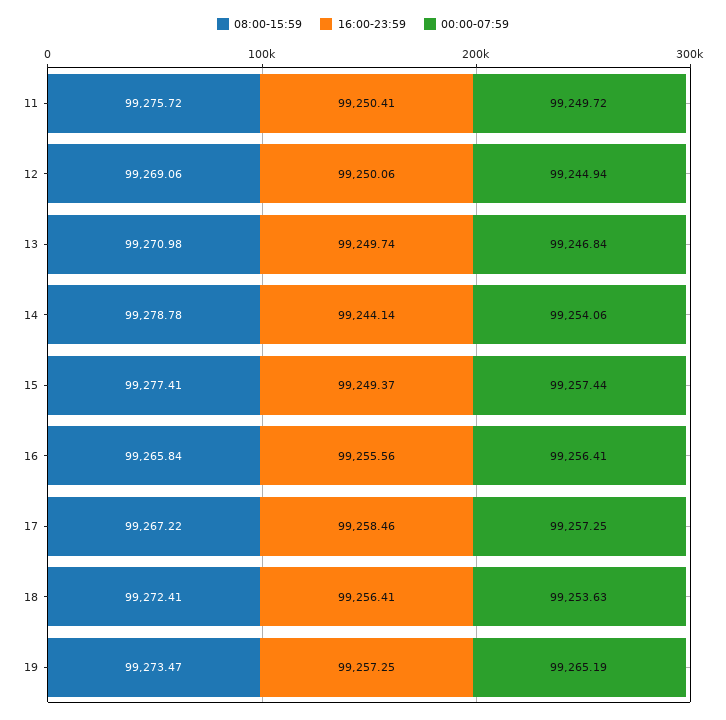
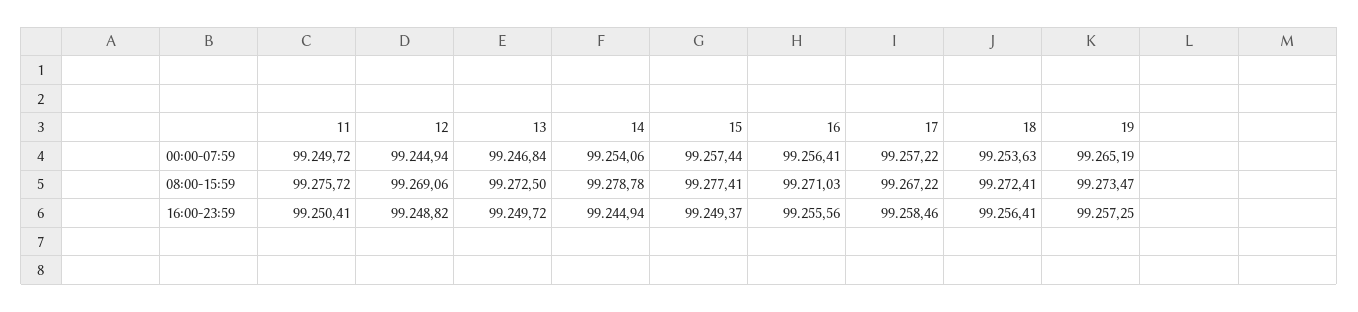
  {
    "08:00-15:59": {
      "11": 99275.72,
      "12": 99269.06,
-     "13": 99270.98,
+     "13": 99272.5,
      "14": 99278.78,
      "15": 99277.41,
-     "16": 99265.84,
+     "16": 99271.03,
      "17": 99267.22,
      "18": 99272.41,
      "19": 99273.47
    },
    "16:00-23:59": {
      "11": 99250.41,
-     "12": 99250.06,
+     "12": 99248.82,
-     "13": 99249.74,
+     "13": 99249.72,
-     "14": 99244.14,
+     "14": 99244.94,
      "15": 99249.37,
      "16": 99255.56,
      "17": 99258.46,
      "18": 99256.41,
      "19": 99257.25
    },
    "00:00-07:59": {
      "11": 99249.72,
      "12": 99244.94,
      "13": 99246.84,
      "14": 99254.06,
      "15": 99257.44,
      "16": 99256.41,
-     "17": 99257.25,
+     "17": 99257.22,
      "18": 99253.63,
      "19": 99265.19
    }
  }

